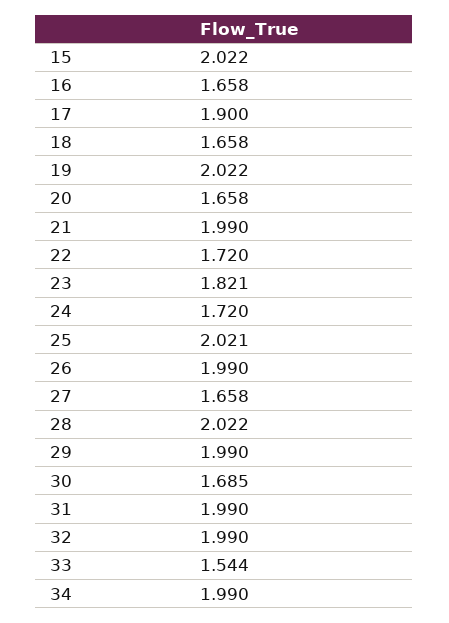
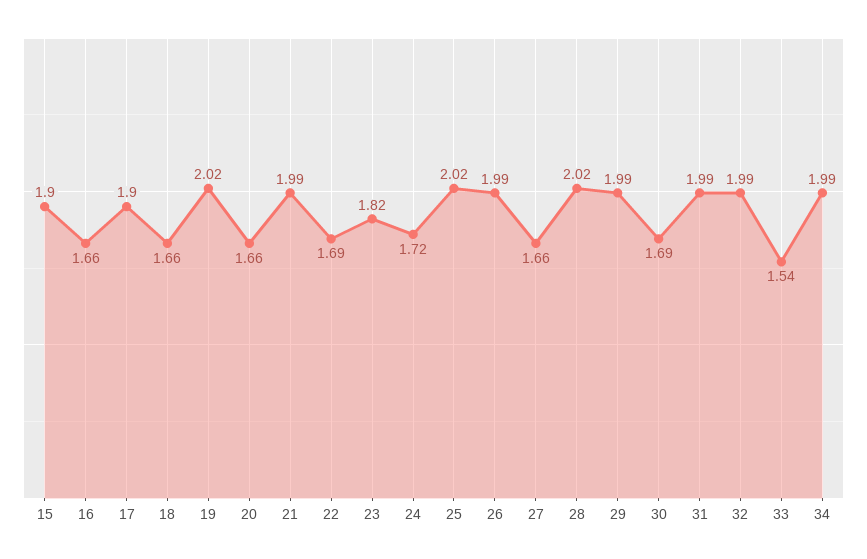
  {
-   "15": 2.022,
+   "15": 1.9,
    "16": 1.658,
    "17": 1.9,
    "18": 1.658,
    "19": 2.022,
    "20": 1.658,
    "21": 1.99,
-   "22": 1.72,
+   "22": 1.69,
    "23": 1.821,
    "24": 1.72,
    "25": 2.021,
    "26": 1.99,
    "27": 1.658,
    "28": 2.022,
    "29": 1.99,
    "30": 1.685,
    "31": 1.99,
    "32": 1.99,
    "33": 1.544,
    "34": 1.99
  }

